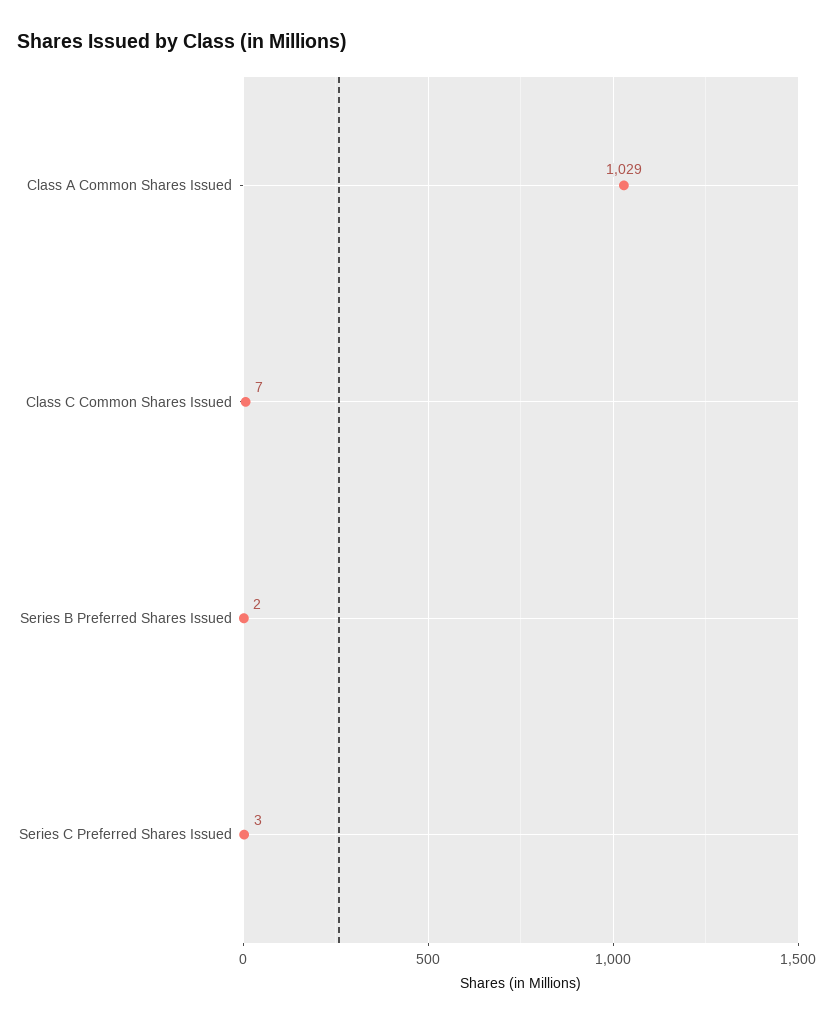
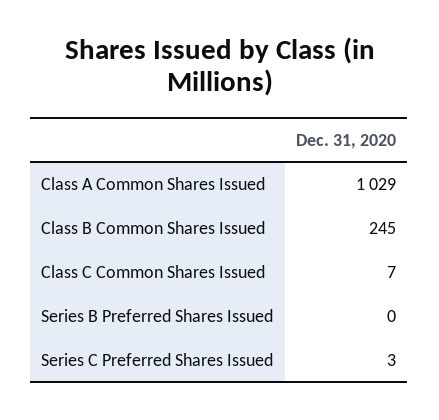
  {
    "Class A Common Shares Issued": 1029,
    "Class C Common Shares Issued": 7,
-   "Series B Preferred Shares Issued": 2,
+   "Series B Preferred Shares Issued": 0,
-   "Series C Preferred Shares Issued": 3
+   "Series C Preferred Shares Issued": 3,
+   "Class B Common Shares Issued": 245
  }

